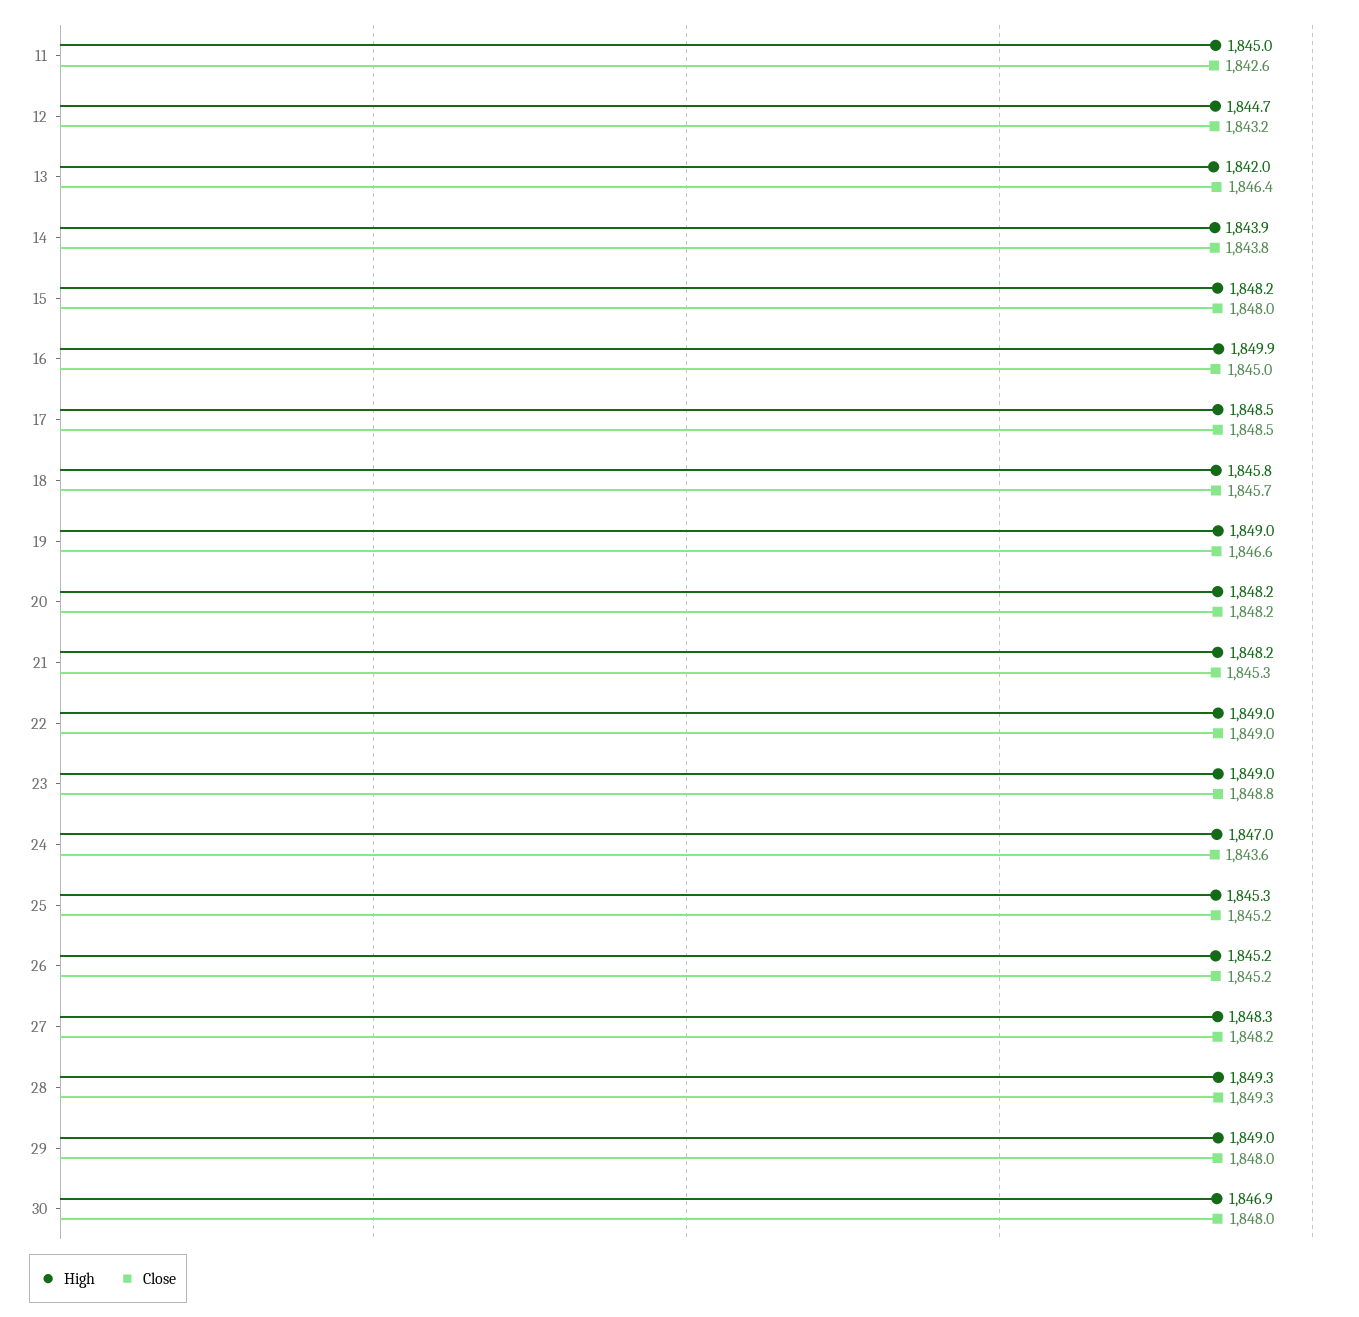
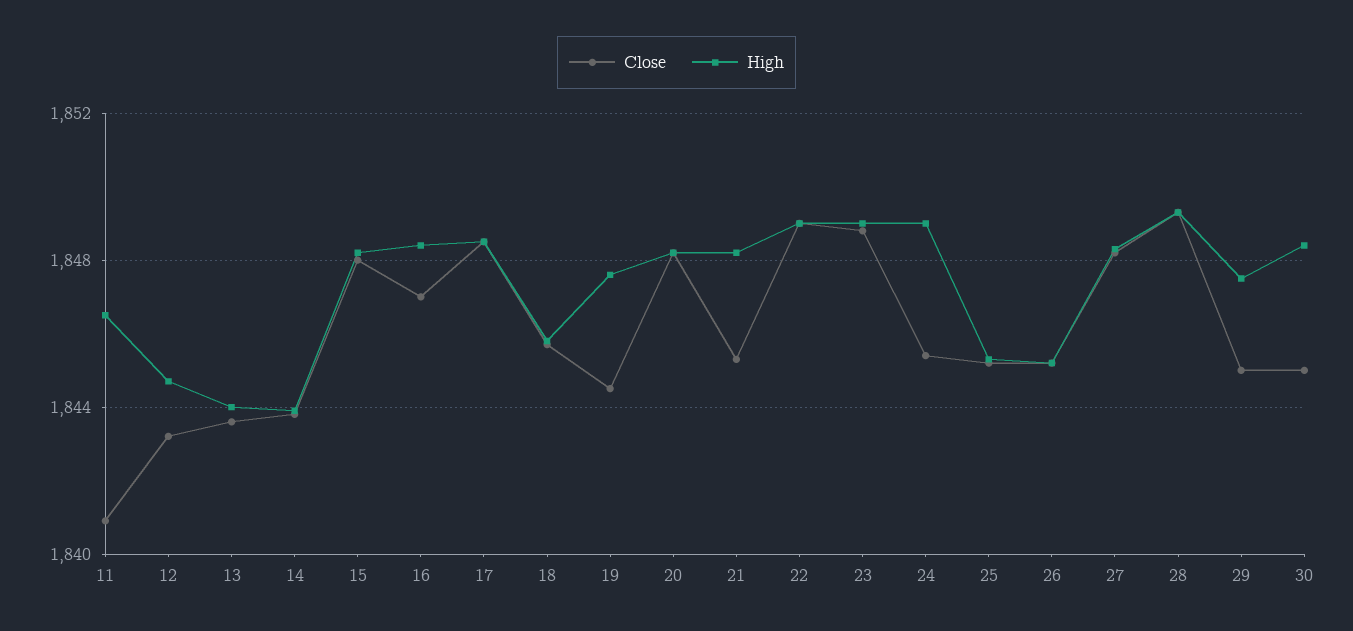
  {
    "High": {
-     "11": 1845,
+     "11": 1846.5,
      "12": 1844.7,
-     "13": 1842,
+     "13": 1844,
      "14": 1843.9,
      "15": 1848.2,
-     "16": 1849.9,
+     "16": 1848.5,
      "17": 1848.5,
      "18": 1845.8,
-     "19": 1849,
+     "19": 1847.5,
      "20": 1848.2,
      "21": 1848.2,
      "22": 1849,
      "23": 1849,
-     "24": 1847,
+     "24": 1849,
      "25": 1845.3,
      "26": 1845.2,
      "27": 1848.3,
      "28": 1849.3,
-     "29": 1849,
+     "29": 1847.5,
-     "30": 1846.9
+     "30": 1848.5
    },
    "Close": {
-     "11": 1842.6,
+     "11": 1841,
      "12": 1843.2,
-     "13": 1846.4,
+     "13": 1843.5,
      "14": 1843.8,
      "15": 1848,
-     "16": 1845,
+     "16": 1847,
      "17": 1848.5,
      "18": 1845.7,
-     "19": 1846.6,
+     "19": 1844.5,
      "20": 1848.2,
      "21": 1845.3,
      "22": 1849,
      "23": 1848.8,
-     "24": 1843.6,
+     "24": 1845.5,
      "25": 1845.2,
      "26": 1845.2,
      "27": 1848.2,
      "28": 1849.3,
-     "29": 1848,
+     "29": 1845,
-     "30": 1848
+     "30": 1845
    }
  }

